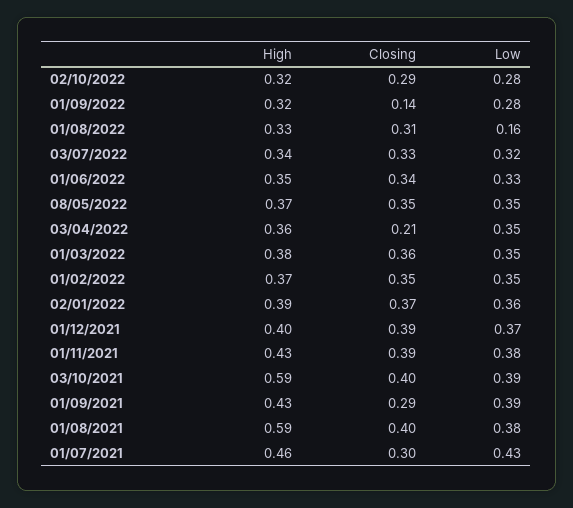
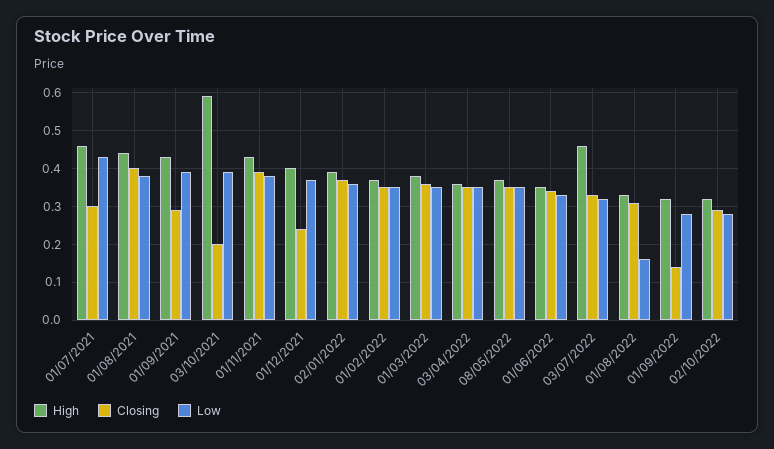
  {
    "High": {
      "02/10/2022": 0.32,
      "01/09/2022": 0.32,
      "01/08/2022": 0.33,
-     "03/07/2022": 0.34,
+     "03/07/2022": 0.45,
      "01/06/2022": 0.35,
      "08/05/2022": 0.37,
      "03/04/2022": 0.36,
      "01/03/2022": 0.38,
      "01/02/2022": 0.37,
      "02/01/2022": 0.39,
      "01/12/2021": 0.4,
      "01/11/2021": 0.43,
      "03/10/2021": 0.59,
      "01/09/2021": 0.43,
-     "01/08/2021": 0.59,
+     "01/08/2021": 0.45,
      "01/07/2021": 0.46
    },
    "Closing": {
      "02/10/2022": 0.29,
      "01/09/2022": 0.14,
      "01/08/2022": 0.31,
      "03/07/2022": 0.33,
      "01/06/2022": 0.34,
      "08/05/2022": 0.35,
-     "03/04/2022": 0.21,
+     "03/04/2022": 0.35,
      "01/03/2022": 0.36,
      "01/02/2022": 0.35,
      "02/01/2022": 0.37,
-     "01/12/2021": 0.39,
+     "01/12/2021": 0.25,
      "01/11/2021": 0.39,
-     "03/10/2021": 0.4,
+     "03/10/2021": 0.2,
      "01/09/2021": 0.29,
      "01/08/2021": 0.4,
      "01/07/2021": 0.3
    },
    "Low": {
      "02/10/2022": 0.28,
      "01/09/2022": 0.28,
      "01/08/2022": 0.16,
      "03/07/2022": 0.32,
      "01/06/2022": 0.33,
      "08/05/2022": 0.35,
      "03/04/2022": 0.35,
      "01/03/2022": 0.35,
      "01/02/2022": 0.35,
      "02/01/2022": 0.36,
      "01/12/2021": 0.37,
      "01/11/2021": 0.38,
      "03/10/2021": 0.39,
      "01/09/2021": 0.39,
      "01/08/2021": 0.38,
      "01/07/2021": 0.43
    }
  }

